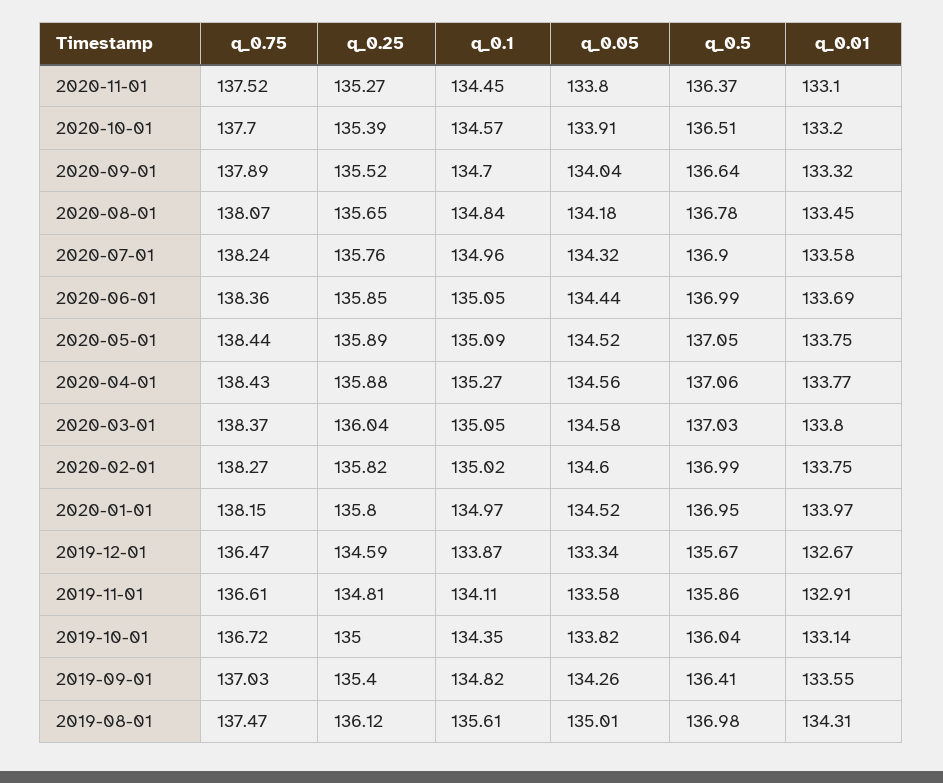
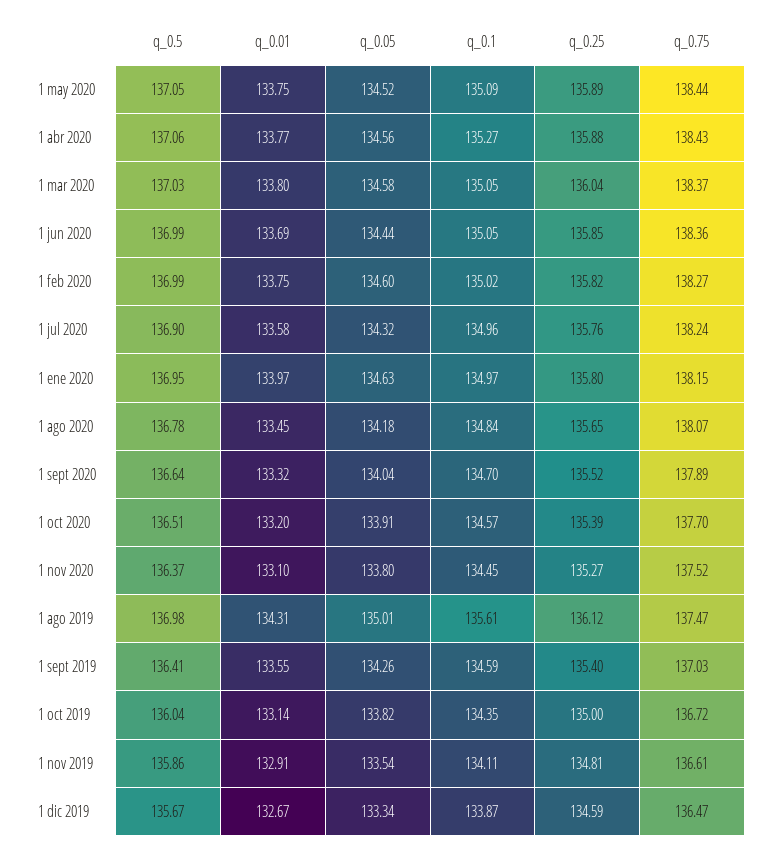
  {
    "q_0.75": {
      "2020-11-01": 137.52,
      "2020-10-01": 137.7,
      "2020-09-01": 137.89,
      "2020-08-01": 138.07,
      "2020-07-01": 138.24,
      "2020-06-01": 138.36,
      "2020-05-01": 138.44,
      "2020-04-01": 138.43,
      "2020-03-01": 138.37,
      "2020-02-01": 138.27,
      "2020-01-01": 138.15,
      "2019-12-01": 136.47,
      "2019-11-01": 136.61,
      "2019-10-01": 136.72,
      "2019-09-01": 137.03,
      "2019-08-01": 137.47
    },
    "q_0.25": {
      "2020-11-01": 135.27,
      "2020-10-01": 135.39,
      "2020-09-01": 135.52,
      "2020-08-01": 135.65,
      "2020-07-01": 135.76,
      "2020-06-01": 135.85,
      "2020-05-01": 135.89,
      "2020-04-01": 135.88,
      "2020-03-01": 136.04,
      "2020-02-01": 135.82,
      "2020-01-01": 135.8,
      "2019-12-01": 134.59,
      "2019-11-01": 134.81,
      "2019-10-01": 135,
      "2019-09-01": 135.4,
      "2019-08-01": 136.12
    },
    "q_0.1": {
      "2020-11-01": 134.45,
      "2020-10-01": 134.57,
      "2020-09-01": 134.7,
      "2020-08-01": 134.84,
      "2020-07-01": 134.96,
      "2020-06-01": 135.05,
      "2020-05-01": 135.09,
      "2020-04-01": 135.27,
      "2020-03-01": 135.05,
      "2020-02-01": 135.02,
      "2020-01-01": 134.97,
      "2019-12-01": 133.87,
      "2019-11-01": 134.11,
      "2019-10-01": 134.35,
-     "2019-09-01": 134.82,
+     "2019-09-01": 134.59,
      "2019-08-01": 135.61
    },
    "q_0.05": {
      "2020-11-01": 133.8,
      "2020-10-01": 133.91,
      "2020-09-01": 134.04,
      "2020-08-01": 134.18,
      "2020-07-01": 134.32,
      "2020-06-01": 134.44,
      "2020-05-01": 134.52,
      "2020-04-01": 134.56,
      "2020-03-01": 134.58,
      "2020-02-01": 134.6,
-     "2020-01-01": 134.52,
+     "2020-01-01": 134.63,
      "2019-12-01": 133.34,
-     "2019-11-01": 133.58,
+     "2019-11-01": 133.54,
      "2019-10-01": 133.82,
      "2019-09-01": 134.26,
      "2019-08-01": 135.01
    },
    "q_0.5": {
      "2020-11-01": 136.37,
      "2020-10-01": 136.51,
      "2020-09-01": 136.64,
      "2020-08-01": 136.78,
      "2020-07-01": 136.9,
      "2020-06-01": 136.99,
      "2020-05-01": 137.05,
      "2020-04-01": 137.06,
      "2020-03-01": 137.03,
      "2020-02-01": 136.99,
      "2020-01-01": 136.95,
      "2019-12-01": 135.67,
      "2019-11-01": 135.86,
      "2019-10-01": 136.04,
      "2019-09-01": 136.41,
      "2019-08-01": 136.98
    },
    "q_0.01": {
      "2020-11-01": 133.1,
      "2020-10-01": 133.2,
      "2020-09-01": 133.32,
      "2020-08-01": 133.45,
      "2020-07-01": 133.58,
      "2020-06-01": 133.69,
      "2020-05-01": 133.75,
      "2020-04-01": 133.77,
      "2020-03-01": 133.8,
      "2020-02-01": 133.75,
      "2020-01-01": 133.97,
      "2019-12-01": 132.67,
      "2019-11-01": 132.91,
      "2019-10-01": 133.14,
      "2019-09-01": 133.55,
      "2019-08-01": 134.31
    }
  }

